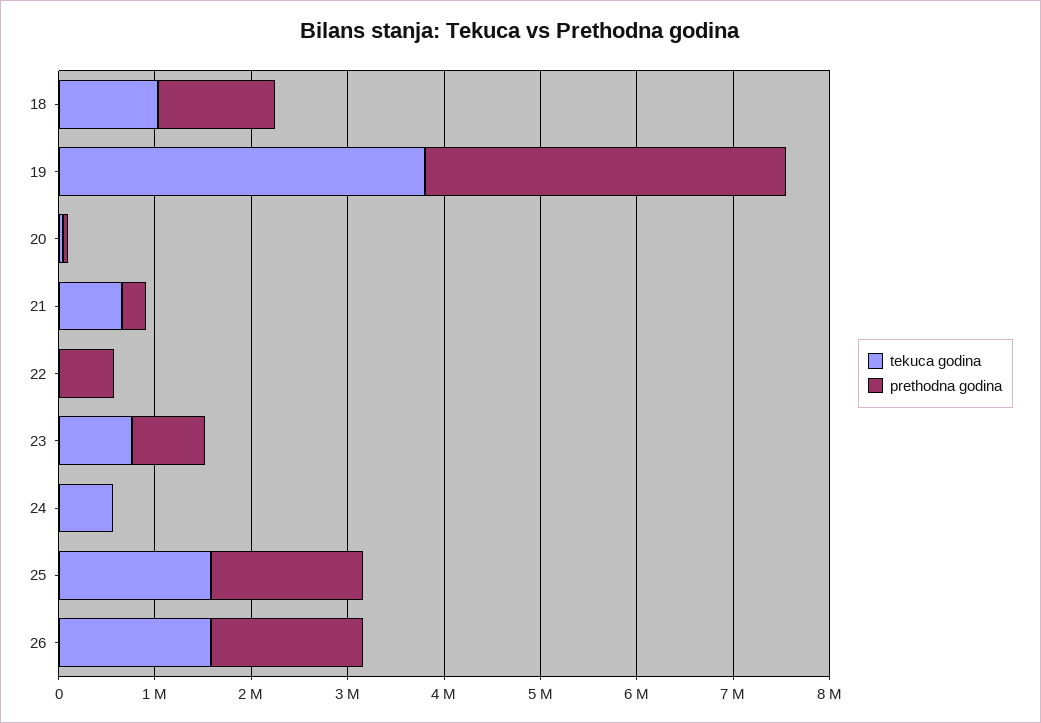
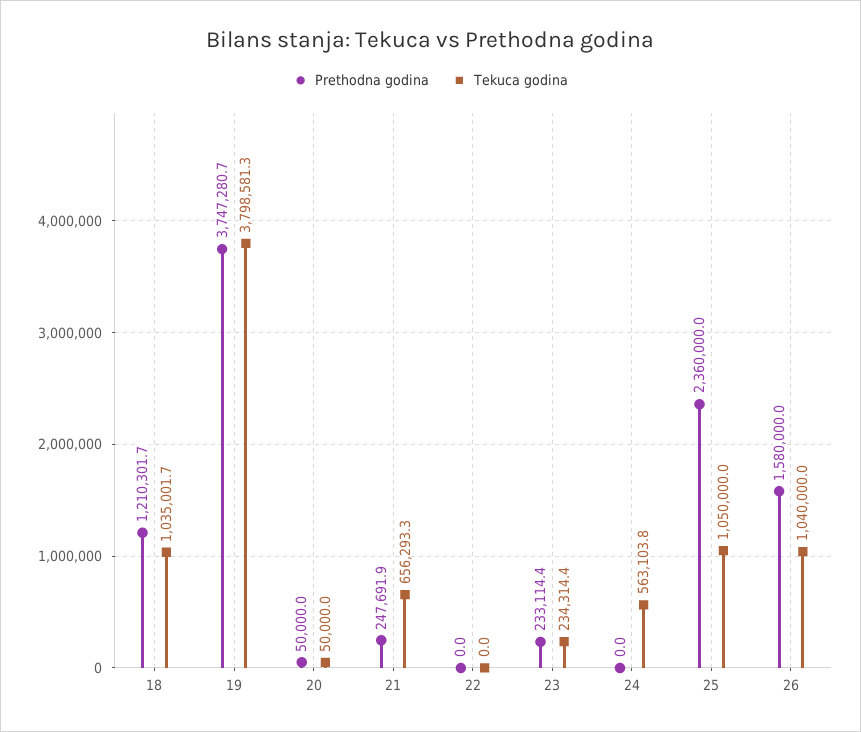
  {
    "tekuca godina": {
      "18": 1035001.7,
      "19": 3798581.3,
      "20": 50000,
      "21": 656293.3,
      "22": 0,
-     "23": 800000,
+     "23": 234314.4,
      "24": 563103.8,
-     "25": 1600000,
+     "25": 1050000,
-     "26": 1600000
+     "26": 1040000
    },
    "prethodna godina": {
      "18": 1210301.7,
      "19": 3747280.7,
      "20": 50000,
      "21": 247691.9,
-     "22": 600000,
+     "22": 0,
-     "23": 800000,
+     "23": 233114.4,
      "24": 0,
-     "25": 1600000,
+     "25": 2360000,
      "26": 1580000
    }
  }

